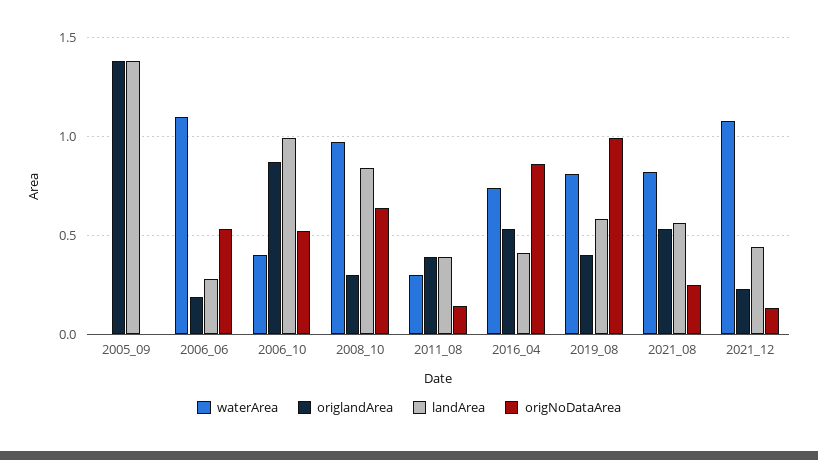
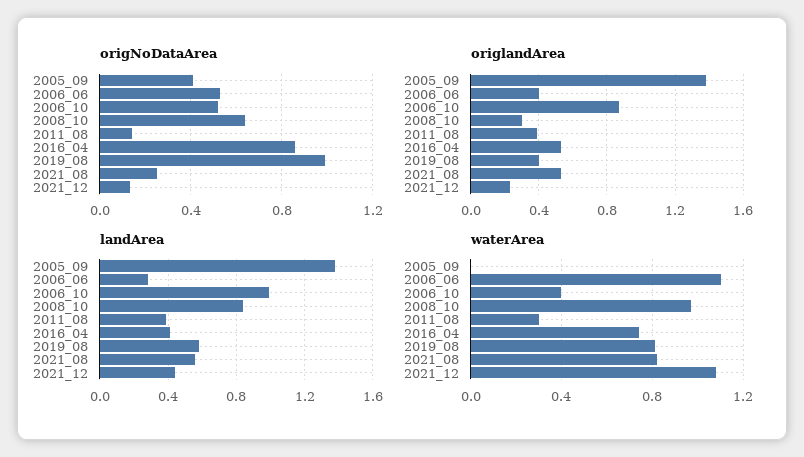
  {
    "waterArea": {
      "2005_09": 0,
      "2006_06": 1.1,
      "2006_10": 0.4,
      "2008_10": 0.95,
      "2011_08": 0.3,
      "2016_04": 0.75,
      "2019_08": 0.8,
      "2021_08": 0.8,
      "2021_12": 1.1
    },
    "origlandArea": {
      "2005_09": 1.4,
-     "2006_06": 0.2,
+     "2006_06": 0.4,
      "2006_10": 0.85,
      "2008_10": 0.3,
      "2011_08": 0.4,
      "2016_04": 0.55,
      "2019_08": 0.4,
      "2021_08": 0.55,
      "2021_12": 0.25
    },
    "landArea": {
      "2005_09": 1.4,
      "2006_06": 0.3,
      "2006_10": 1,
      "2008_10": 0.85,
      "2011_08": 0.4,
      "2016_04": 0.4,
      "2019_08": 0.6,
      "2021_08": 0.55,
      "2021_12": 0.45
    },
    "origNoDataArea": {
-     "2005_09": 0,
+     "2005_09": 0.4,
      "2006_06": 0.55,
      "2006_10": 0.5,
      "2008_10": 0.65,
      "2011_08": 0.15,
      "2016_04": 0.85,
      "2019_08": 1,
      "2021_08": 0.25,
      "2021_12": 0.15
    }
  }

